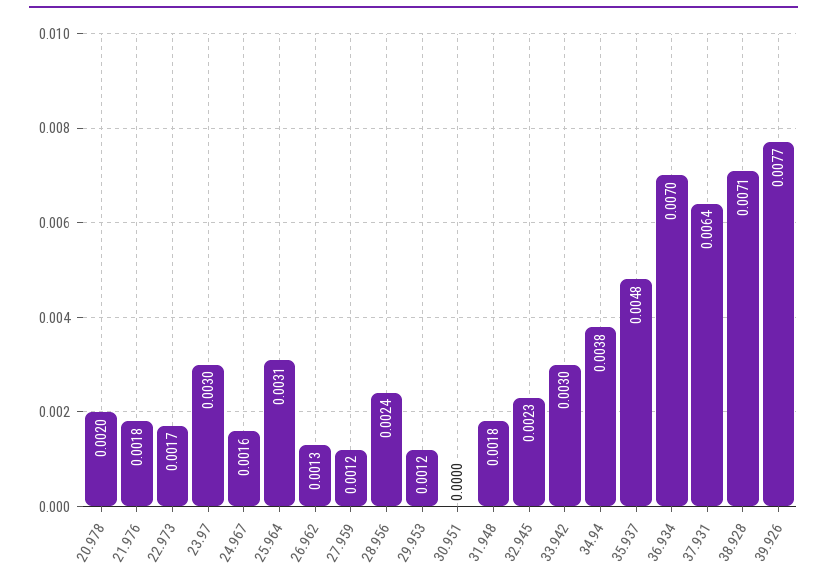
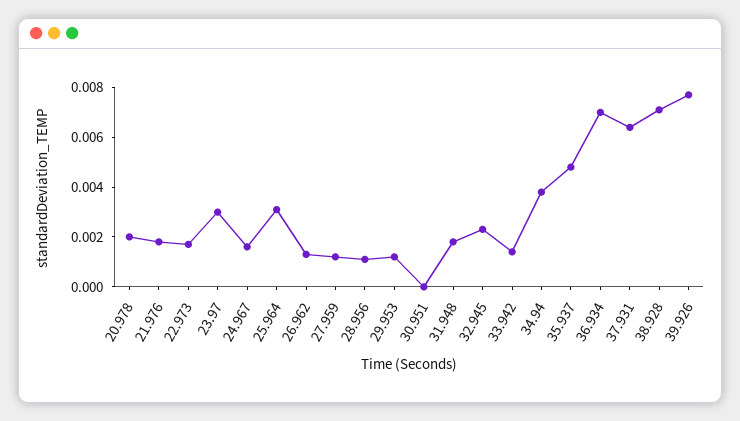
  {
    "20.978": 0.002,
    "21.976": 0.0018,
    "22.973": 0.0017,
    "23.97": 0.003,
    "24.967": 0.0016,
    "25.964": 0.0031,
    "26.962": 0.0013,
    "27.959": 0.0012,
-   "28.956": 0.0024,
+   "28.956": 0.001,
    "29.953": 0.0012,
    "30.951": 0,
    "31.948": 0.0018,
    "32.945": 0.0023,
-   "33.942": 0.003,
+   "33.942": 0.0015,
    "34.94": 0.0038,
    "35.937": 0.0048,
    "36.934": 0.007,
    "37.931": 0.0064,
    "38.928": 0.0071,
    "39.926": 0.0077
  }

